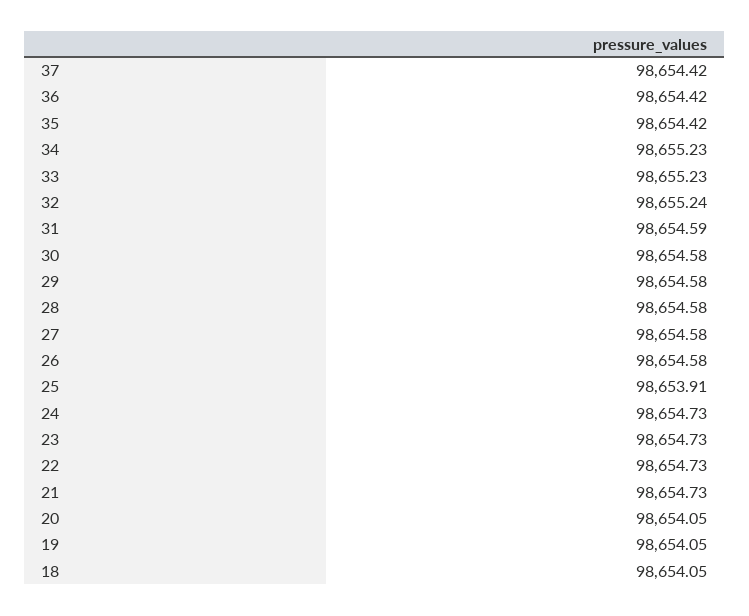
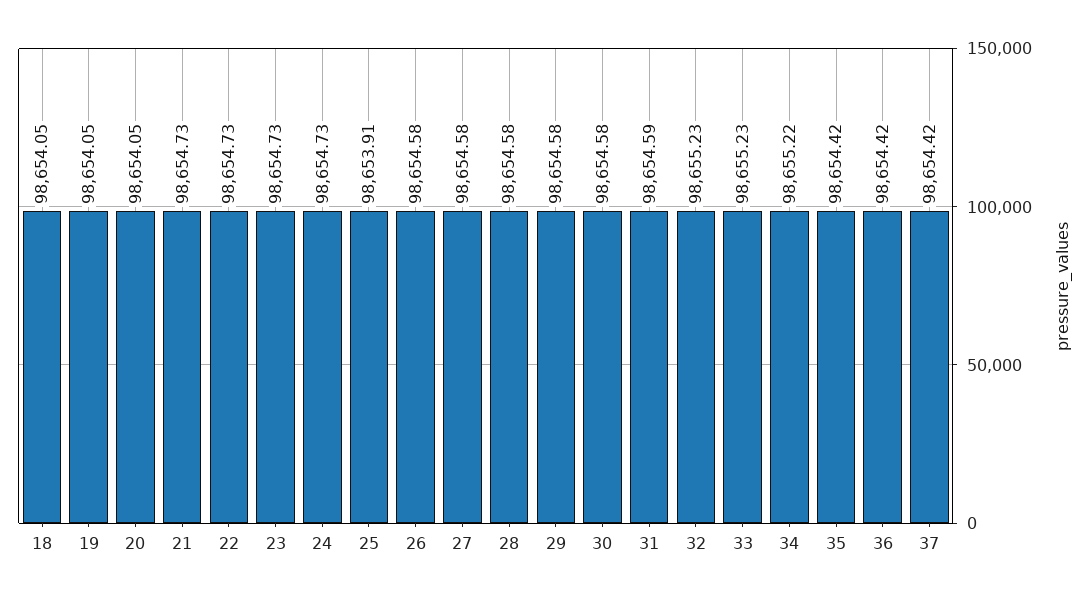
  {
    "37": 98654.42,
    "36": 98654.42,
    "35": 98654.42,
-   "34": 98655.23,
+   "34": 98655.22,
    "33": 98655.23,
-   "32": 98655.24,
+   "32": 98655.23,
    "31": 98654.59,
    "30": 98654.58,
    "29": 98654.58,
    "28": 98654.58,
    "27": 98654.58,
    "26": 98654.58,
    "25": 98653.91,
    "24": 98654.73,
    "23": 98654.73,
    "22": 98654.73,
    "21": 98654.73,
    "20": 98654.05,
    "19": 98654.05,
    "18": 98654.05
  }

